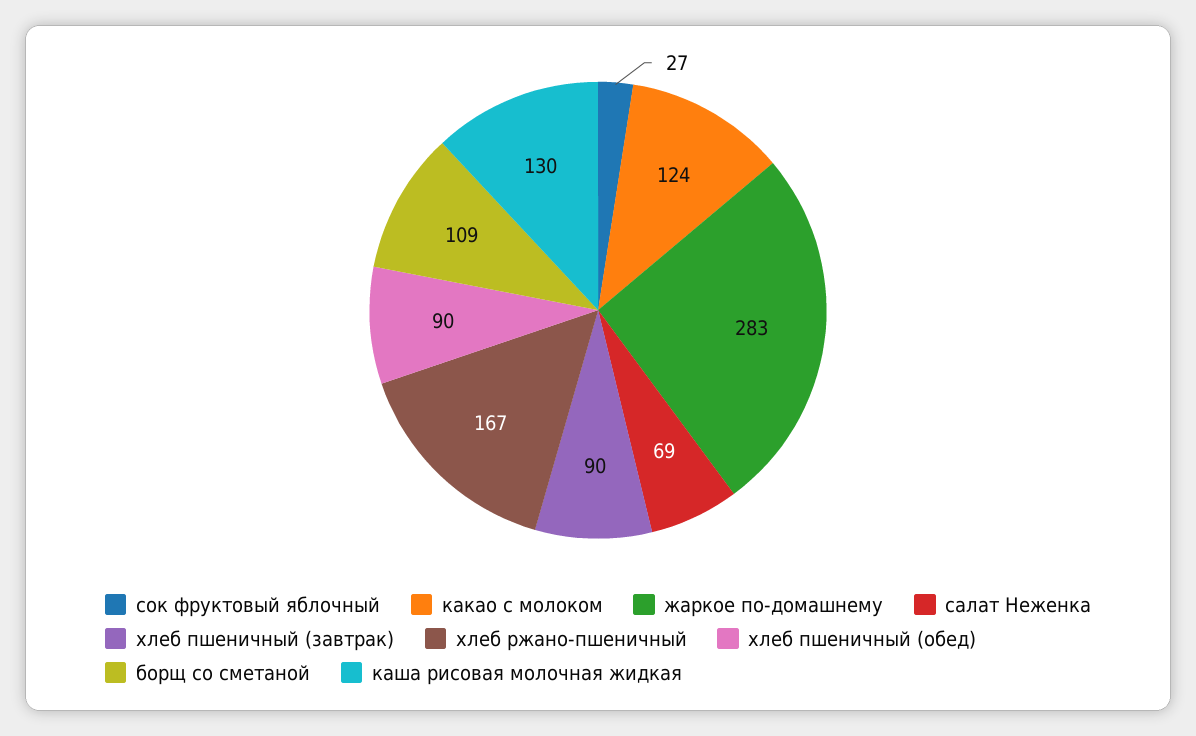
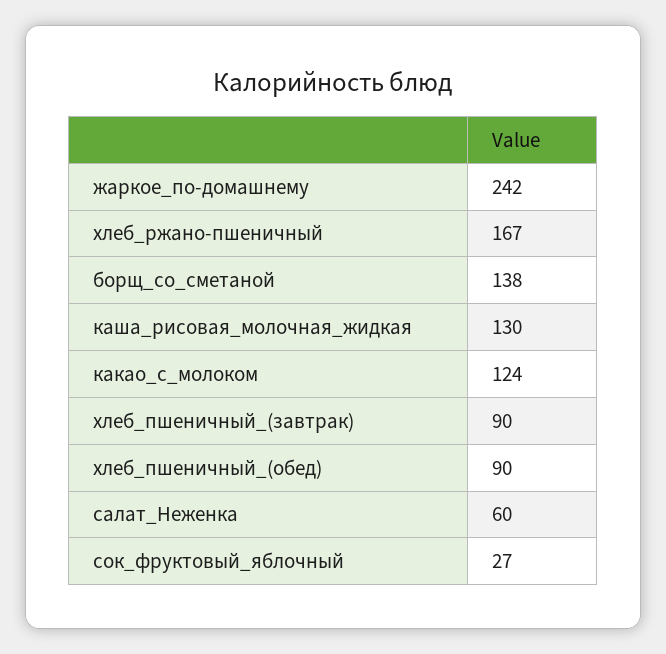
  {
    "сок фруктовый яблочный": 27,
    "какао с молоком": 124,
-   "жаркое по-домашнему": 283,
+   "жаркое по-домашнему": 242,
-   "салат Неженка": 69,
+   "салат Неженка": 60,
    "хлеб пшеничный (завтрак)": 90,
    "хлеб ржано-пшеничный": 167,
    "хлеб пшеничный (обед)": 90,
-   "борщ со сметаной": 109,
+   "борщ со сметаной": 138,
    "каша рисовая молочная жидкая": 130
  }

